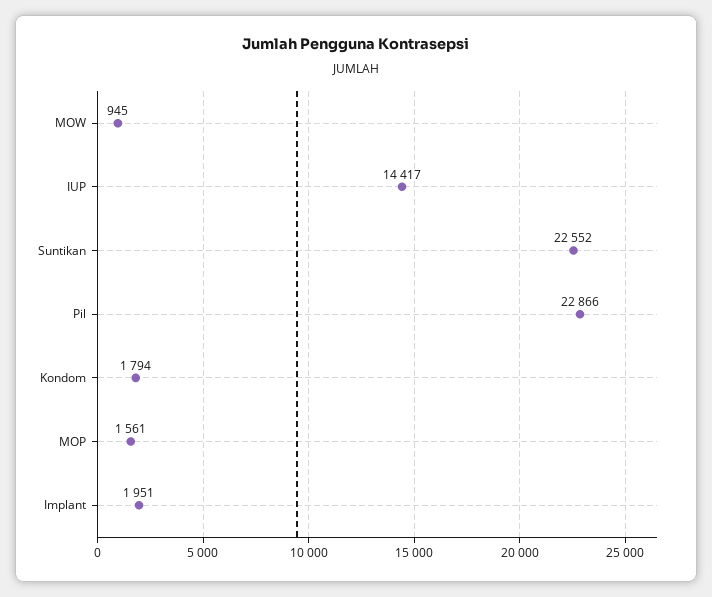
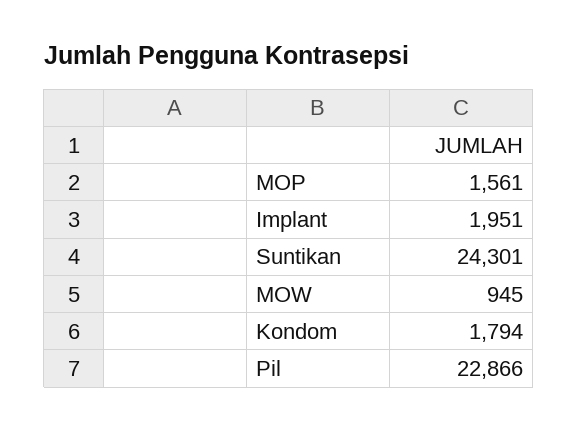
  {
    "MOW": 945,
-   "IUP": 14417,
-   "Suntikan": 22552,
+   "Suntikan": 24301,
    "Pil": 22866,
    "Kondom": 1794,
    "MOP": 1561,
    "Implant": 1951
  }

